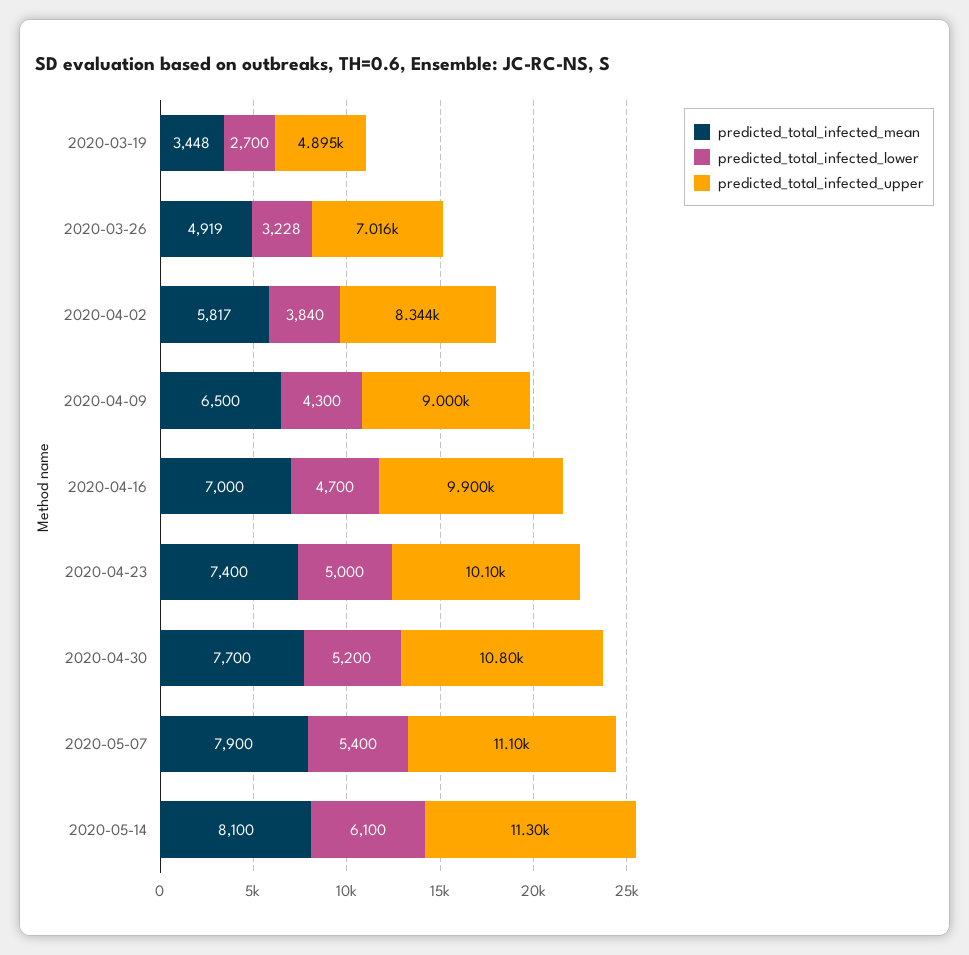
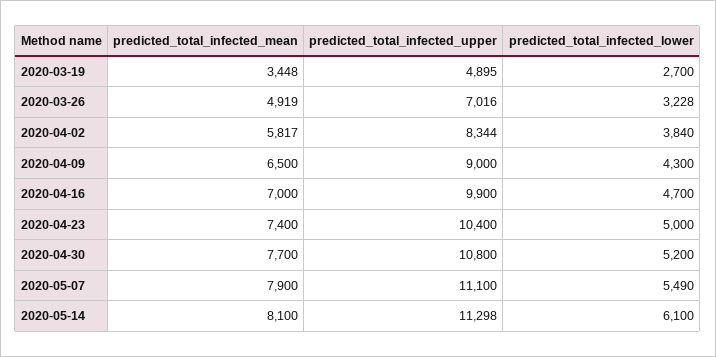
  {
    "predicted_total_infected_mean": {
      "2020-03-19": 3448,
      "2020-03-26": 4919,
      "2020-04-02": 5817,
      "2020-04-09": 6500,
      "2020-04-16": 7000,
      "2020-04-23": 7400,
      "2020-04-30": 7700,
      "2020-05-07": 7900,
      "2020-05-14": 8100
    },
    "predicted_total_infected_lower": {
      "2020-03-19": 2700,
      "2020-03-26": 3228,
      "2020-04-02": 3840,
      "2020-04-09": 4300,
      "2020-04-16": 4700,
      "2020-04-23": 5000,
      "2020-04-30": 5200,
-     "2020-05-07": 5400,
+     "2020-05-07": 5490,
      "2020-05-14": 6100
    },
    "predicted_total_infected_upper": {
      "2020-03-19": 4895,
      "2020-03-26": 7016,
      "2020-04-02": 8344,
      "2020-04-09": 9000,
      "2020-04-16": 9900,
-     "2020-04-23": 10100,
+     "2020-04-23": 10400,
      "2020-04-30": 10800,
      "2020-05-07": 11100,
      "2020-05-14": 11298
    }
  }

